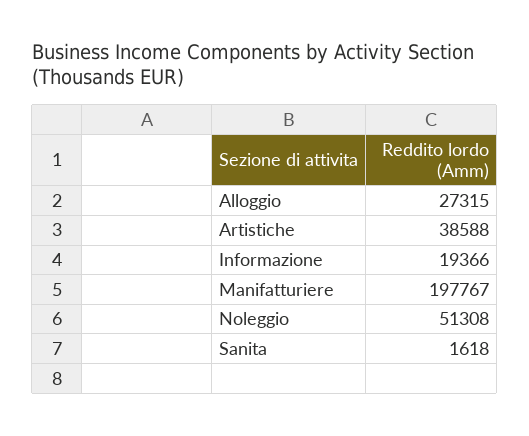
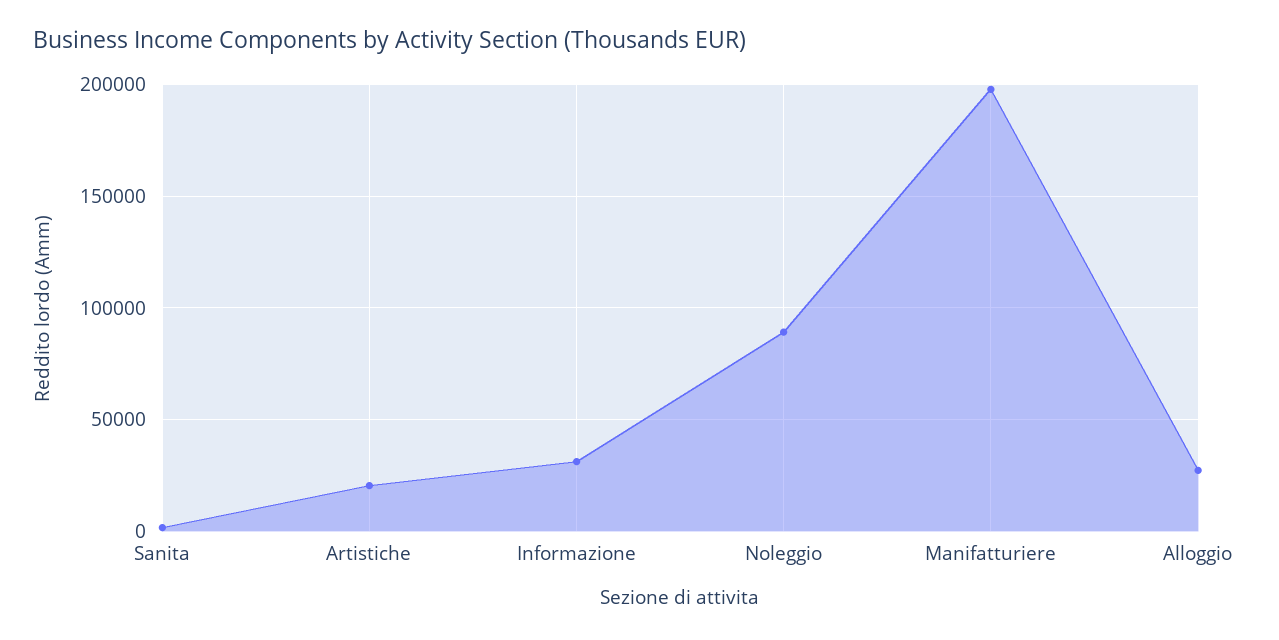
  {
    "Alloggio": 27315,
-   "Artistiche": 38588,
+   "Artistiche": 20000,
-   "Informazione": 19366,
+   "Informazione": 30000,
    "Manifatturiere": 197767,
-   "Noleggio": 51308,
+   "Noleggio": 90000,
    "Sanita": 1618
  }

